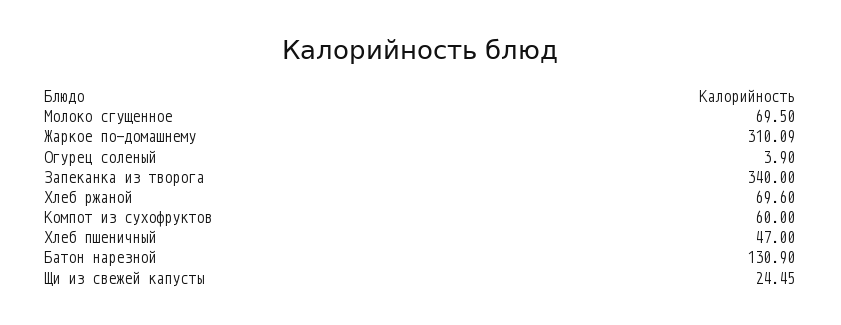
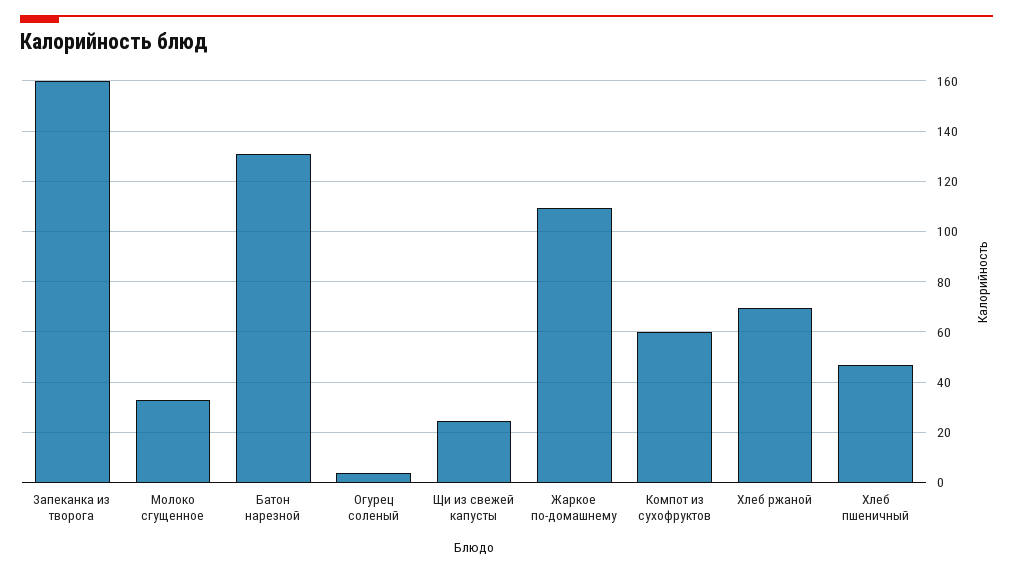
  {
-   "Молоко сгущенное": 69.5,
+   "Молоко сгущенное": 32.5,
-   "Жаркое по-домашнему": 310.09,
+   "Жаркое по-домашнему": 110,
    "Огурец соленый": 3.9,
-   "Запеканка из творога": 340,
+   "Запеканка из творога": 160,
    "Хлеб ржаной": 69.6,
    "Компот из сухофруктов": 60,
    "Хлеб пшеничный": 47,
    "Батон нарезной": 130.9,
    "Щи из свежей капусты": 24.45
  }

